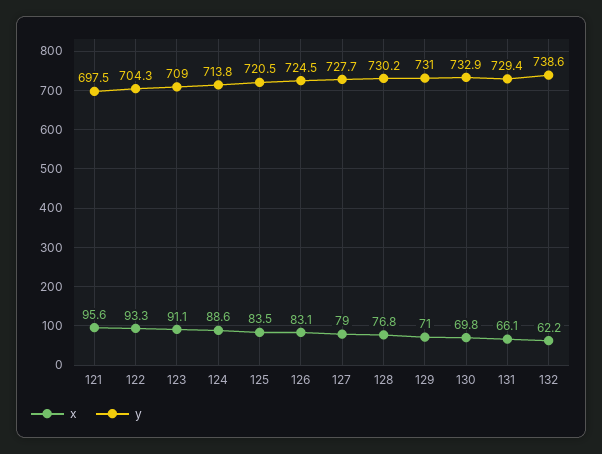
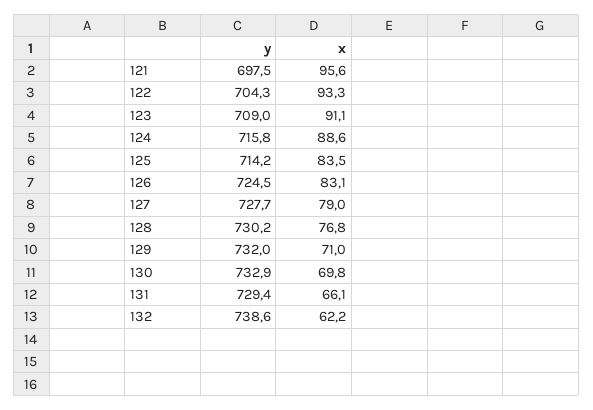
  {
    "x": {
      "121": 95.6,
      "122": 93.3,
      "123": 91.1,
      "124": 88.6,
      "125": 83.5,
      "126": 83.1,
      "127": 79,
      "128": 76.8,
      "129": 71,
      "130": 69.8,
      "131": 66.1,
      "132": 62.2
    },
    "y": {
      "121": 697.5,
      "122": 704.3,
      "123": 709,
-     "124": 713.8,
+     "124": 715.8,
-     "125": 720.5,
+     "125": 714.2,
      "126": 724.5,
      "127": 727.7,
      "128": 730.2,
-     "129": 731,
+     "129": 732,
      "130": 732.9,
      "131": 729.4,
      "132": 738.6
    }
  }

